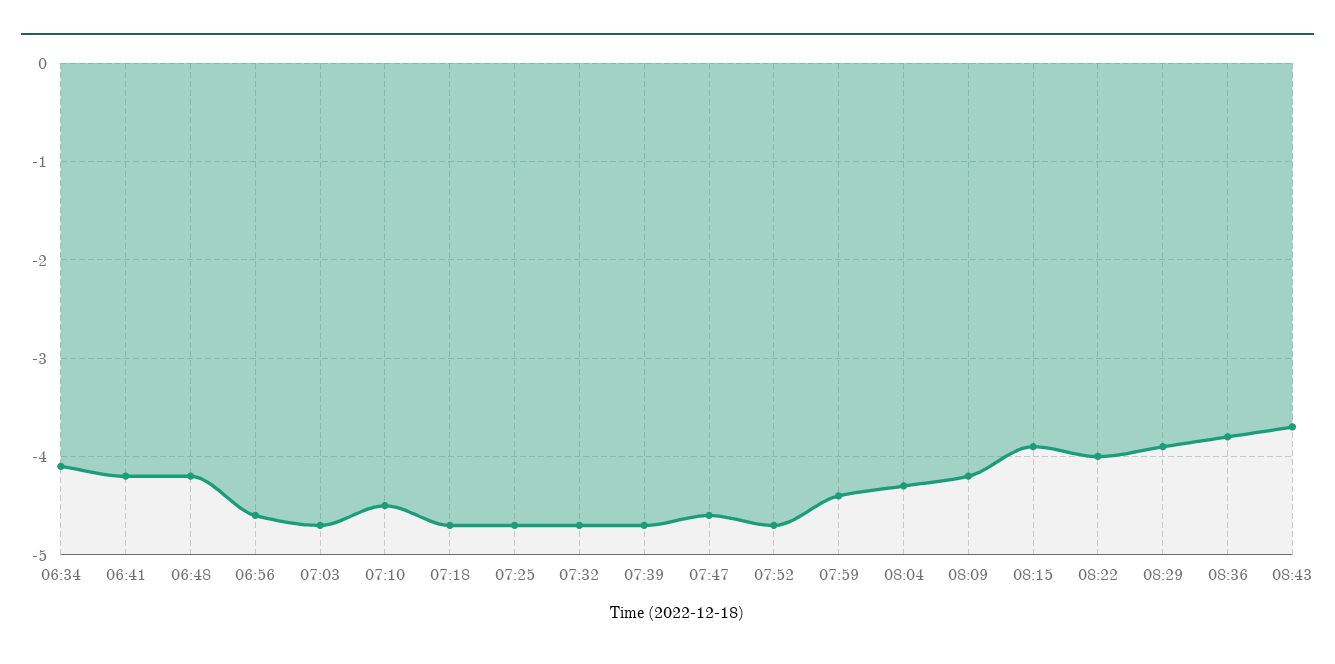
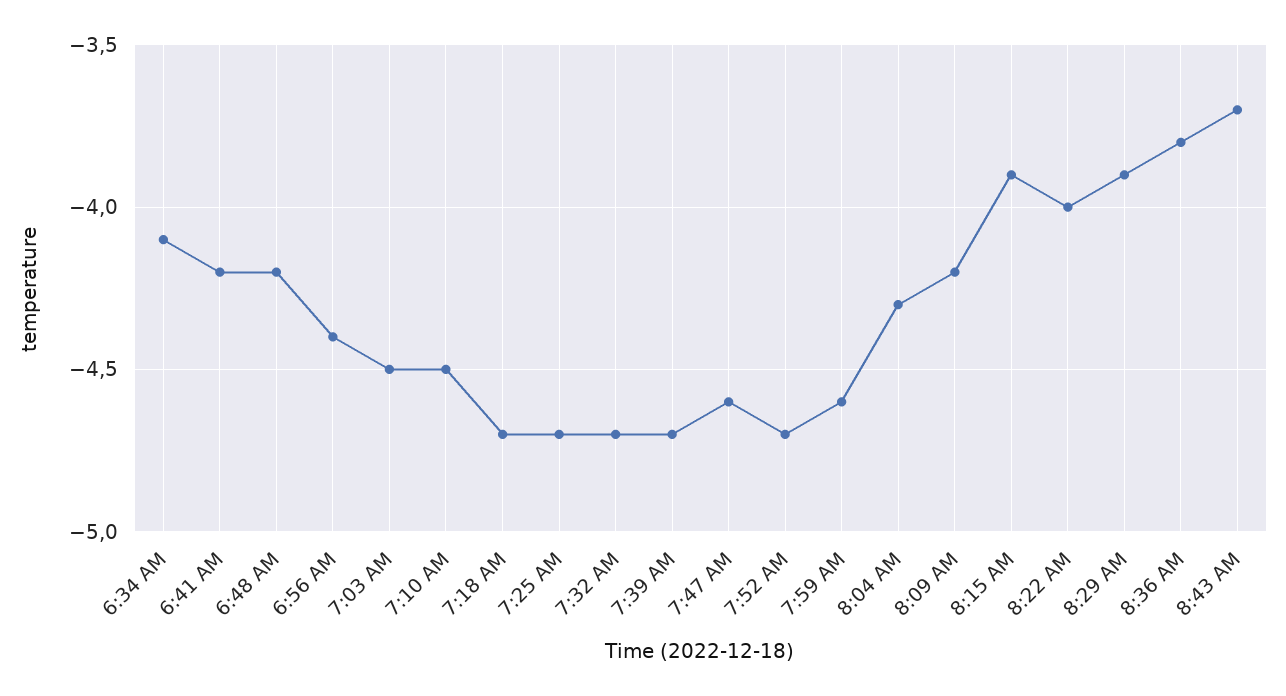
  {
    "06:34": -4.1,
    "06:41": -4.2,
    "06:48": -4.2,
-   "06:56": -4.6,
+   "06:56": -4.4,
-   "07:03": -4.7,
+   "07:03": -4.5,
    "07:10": -4.5,
    "07:18": -4.7,
    "07:25": -4.7,
    "07:32": -4.7,
    "07:39": -4.7,
    "07:47": -4.6,
    "07:52": -4.7,
-   "07:59": -4.4,
+   "07:59": -4.6,
    "08:04": -4.3,
    "08:09": -4.2,
    "08:15": -3.9,
    "08:22": -4,
    "08:29": -3.9,
    "08:36": -3.8,
    "08:43": -3.7
  }

